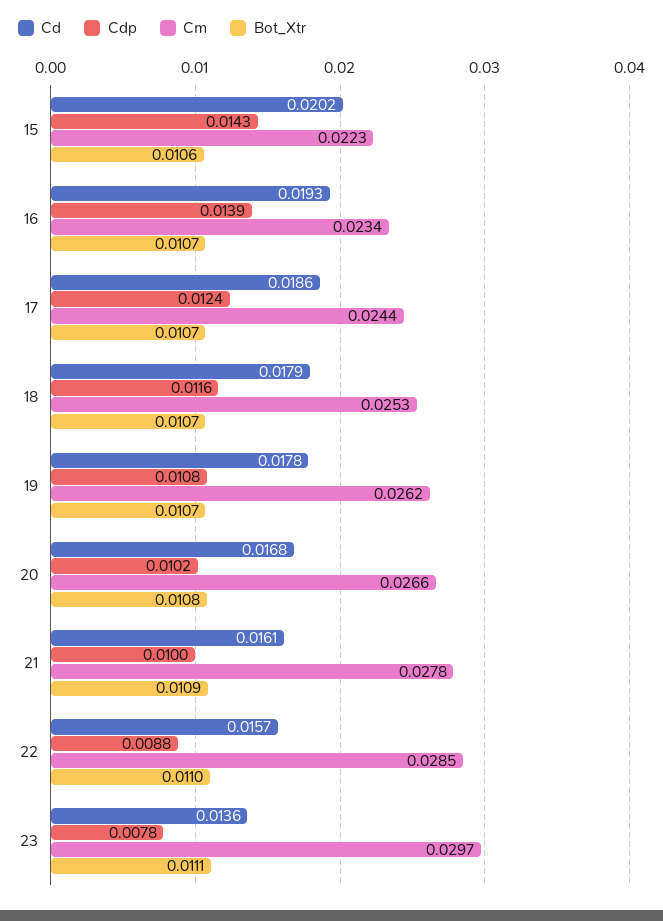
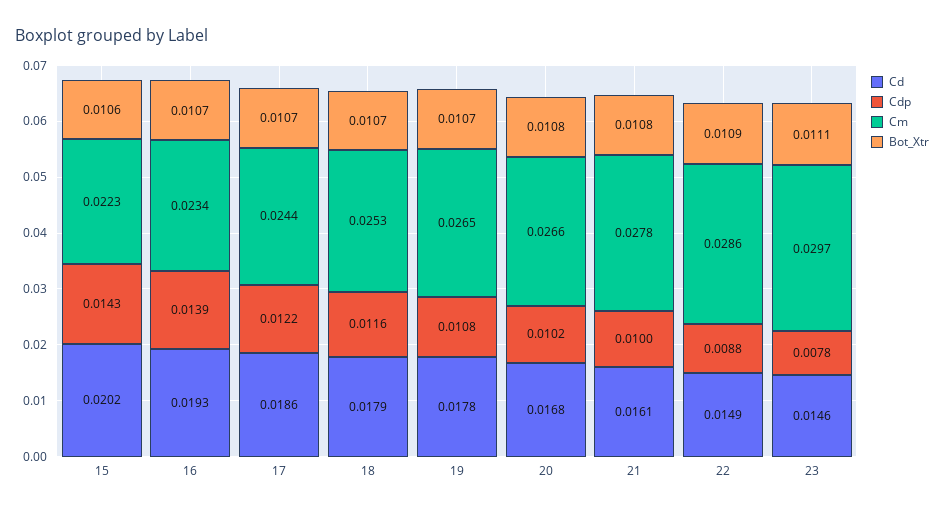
  {
    "Cd": {
      "15": 0.0202,
      "16": 0.0193,
      "17": 0.0186,
      "18": 0.0179,
      "19": 0.0178,
      "20": 0.0168,
      "21": 0.0161,
-     "22": 0.0157,
+     "22": 0.0149,
-     "23": 0.0136
+     "23": 0.0146
    },
    "Cdp": {
      "15": 0.0143,
      "16": 0.0139,
-     "17": 0.0124,
+     "17": 0.0122,
      "18": 0.0116,
      "19": 0.0108,
      "20": 0.0102,
      "21": 0.01,
      "22": 0.0088,
      "23": 0.0078
    },
    "Cm": {
      "15": 0.0223,
      "16": 0.0234,
      "17": 0.0244,
      "18": 0.0253,
-     "19": 0.0262,
+     "19": 0.0265,
      "20": 0.0266,
      "21": 0.0278,
-     "22": 0.0285,
+     "22": 0.0286,
      "23": 0.0297
    },
    "Bot_Xtr": {
      "15": 0.0106,
      "16": 0.0107,
      "17": 0.0107,
      "18": 0.0107,
      "19": 0.0107,
      "20": 0.0108,
-     "21": 0.0109,
+     "21": 0.0108,
-     "22": 0.011,
+     "22": 0.0109,
      "23": 0.0111
    }
  }

